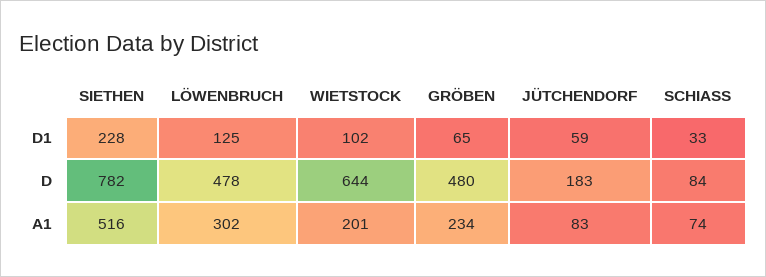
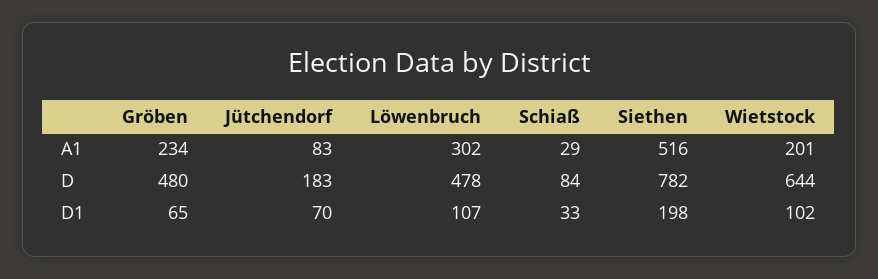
  {
    "SIETHEN": {
-     "D1": 228,
+     "D1": 198,
      "D": 782,
      "A1": 516
    },
    "LÖWENBRUCH": {
-     "D1": 125,
+     "D1": 107,
      "D": 478,
      "A1": 302
    },
    "WIETSTOCK": {
      "D1": 102,
      "D": 644,
      "A1": 201
    },
    "GRÖBEN": {
      "D1": 65,
      "D": 480,
      "A1": 234
    },
    "JÜTCHENDORF": {
-     "D1": 59,
+     "D1": 70,
      "D": 183,
      "A1": 83
    },
    "SCHIASS": {
      "D1": 33,
      "D": 84,
-     "A1": 74
+     "A1": 29
    }
  }

